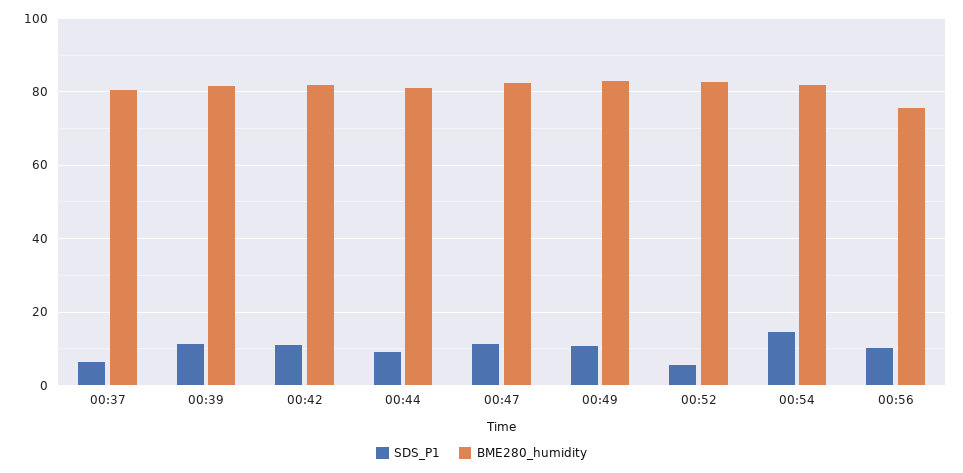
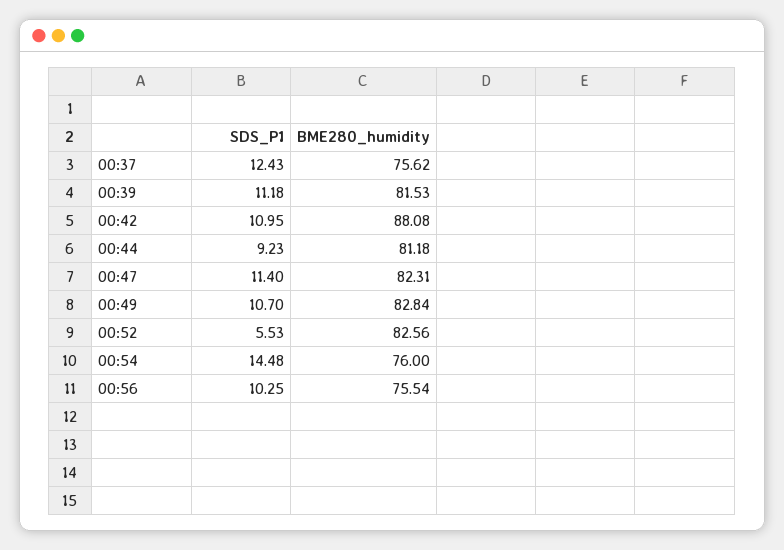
  {
    "SDS_P1": {
-     "00:37": 6,
+     "00:37": 12.43,
      "00:39": 11.18,
      "00:42": 10.95,
      "00:44": 9.23,
      "00:47": 11.4,
      "00:49": 10.7,
      "00:52": 5.53,
      "00:54": 14.48,
      "00:56": 10.25
    },
    "BME280_humidity": {
-     "00:37": 80,
+     "00:37": 75.62,
      "00:39": 81.53,
-     "00:42": 82,
+     "00:42": 88.08,
      "00:44": 81.18,
      "00:47": 82.31,
      "00:49": 82.84,
      "00:52": 82.56,
-     "00:54": 82,
+     "00:54": 76,
      "00:56": 75.54
    }
  }

